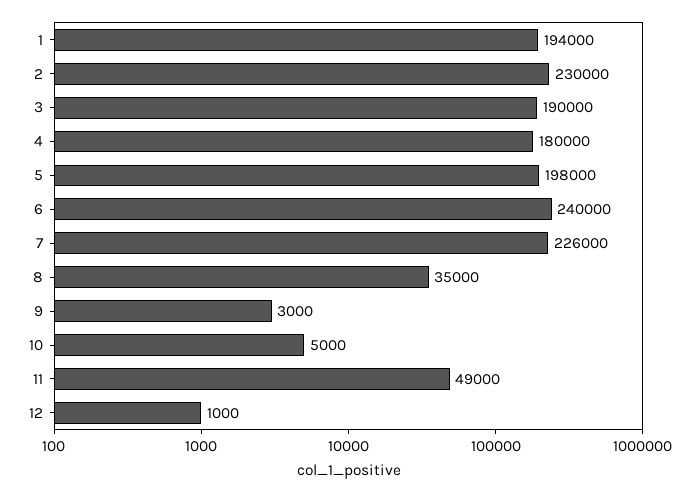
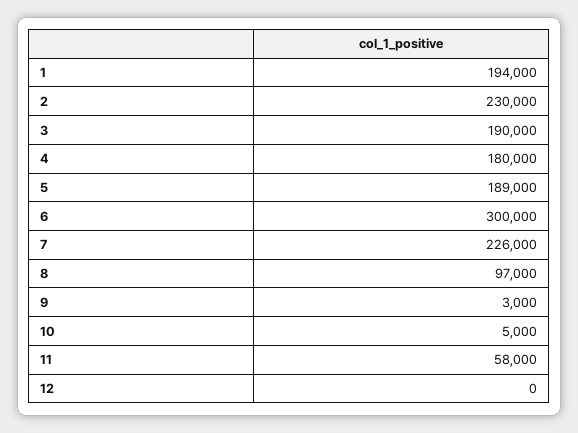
  {
    "1": 194000,
    "2": 230000,
    "3": 190000,
    "4": 180000,
-   "5": 198000,
+   "5": 189000,
-   "6": 240000,
+   "6": 300000,
    "7": 226000,
-   "8": 35000,
+   "8": 97000,
    "9": 3000,
    "10": 5000,
-   "11": 49000,
+   "11": 58000,
-   "12": 1000
+   "12": 0
  }

